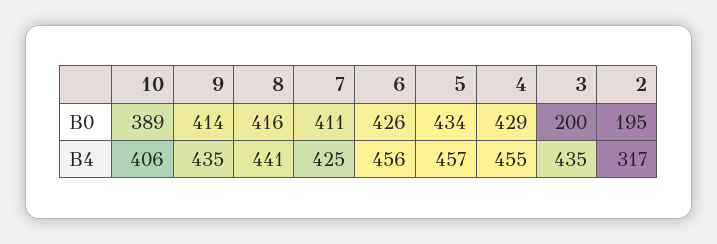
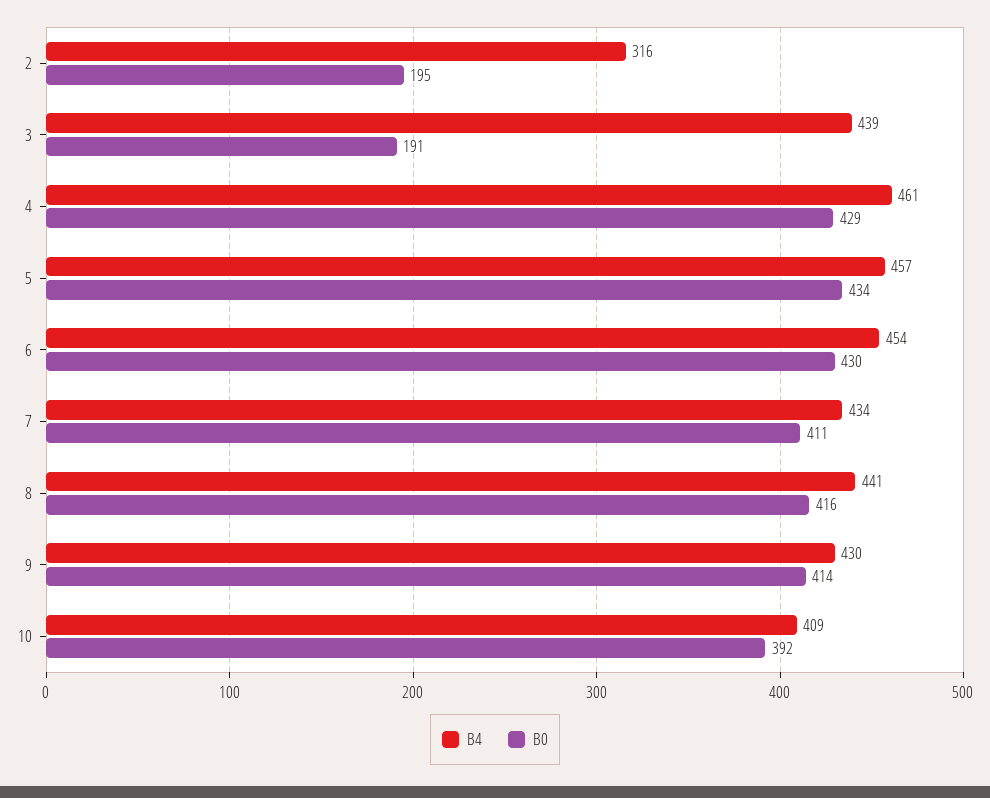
  {
    "B0": {
-     "10": 389,
+     "10": 392,
      "9": 414,
      "8": 416,
      "7": 411,
-     "6": 426,
+     "6": 430,
      "5": 434,
      "4": 429,
-     "3": 200,
+     "3": 191,
      "2": 195
    },
    "B4": {
-     "10": 406,
+     "10": 409,
-     "9": 435,
+     "9": 430,
      "8": 441,
-     "7": 425,
+     "7": 434,
-     "6": 456,
+     "6": 454,
      "5": 457,
-     "4": 455,
+     "4": 461,
-     "3": 435,
+     "3": 439,
-     "2": 317
+     "2": 316
    }
  }

